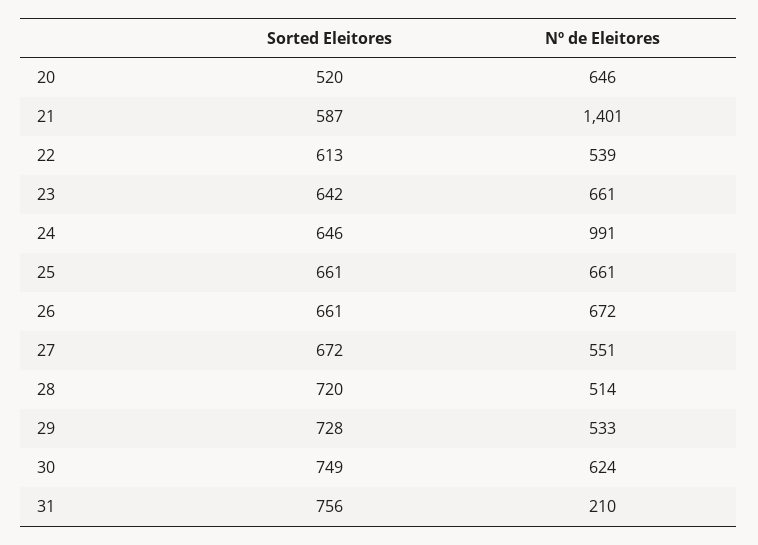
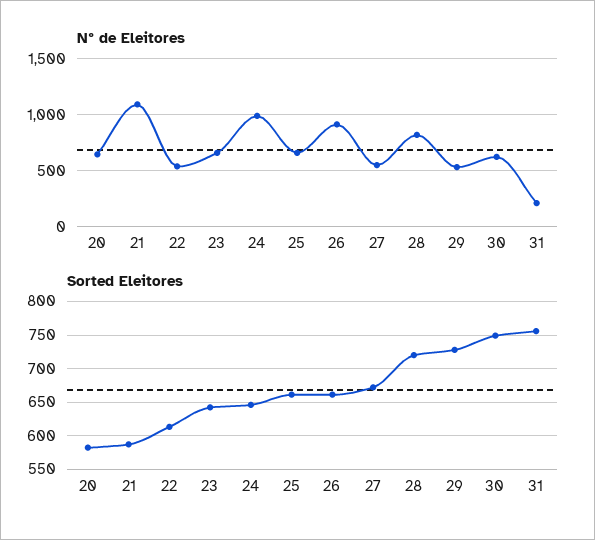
  {
    "Sorted Eleitores": {
-     "20": 520,
+     "20": 580,
      "21": 587,
      "22": 613,
      "23": 642,
      "24": 646,
      "25": 661,
      "26": 661,
      "27": 672,
      "28": 720,
      "29": 728,
      "30": 749,
      "31": 756
    },
    "Nº de Eleitores": {
      "20": 646,
-     "21": 1401,
+     "21": 1100,
      "22": 539,
      "23": 661,
      "24": 991,
      "25": 661,
-     "26": 672,
+     "26": 900,
      "27": 551,
-     "28": 514,
+     "28": 800,
      "29": 533,
      "30": 624,
      "31": 210
    }
  }

